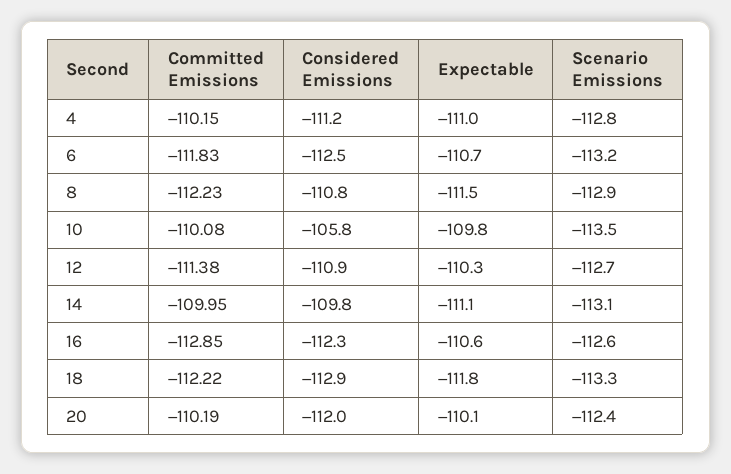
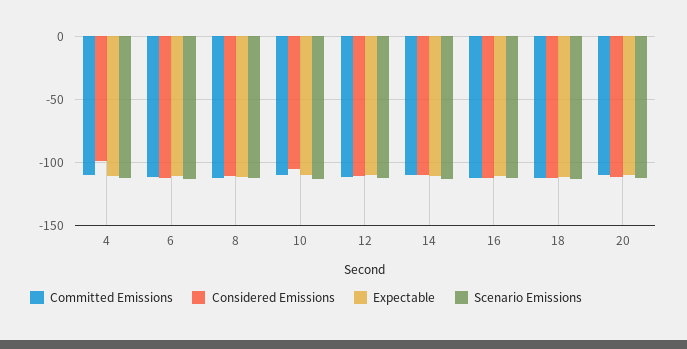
  {
    "Committed Emissions": {
      "4": -110.15,
      "6": -111.83,
      "8": -112.23,
      "10": -110.08,
      "12": -111.38,
      "14": -109.95,
      "16": -112.85,
      "18": -112.22,
      "20": -110.19
    },
    "Considered Emissions": {
-     "4": -111.2,
+     "4": -100,
      "6": -112.5,
      "8": -110.8,
      "10": -105.8,
      "12": -110.9,
      "14": -109.8,
      "16": -112.3,
      "18": -112.9,
      "20": -112
    },
    "Expectable": {
      "4": -111,
      "6": -110.7,
      "8": -111.5,
      "10": -109.8,
      "12": -110.3,
      "14": -111.1,
      "16": -110.6,
      "18": -111.8,
      "20": -110.1
    },
    "Scenario Emissions": {
      "4": -112.8,
      "6": -113.2,
      "8": -112.9,
      "10": -113.5,
      "12": -112.7,
      "14": -113.1,
      "16": -112.6,
      "18": -113.3,
      "20": -112.4
    }
  }

